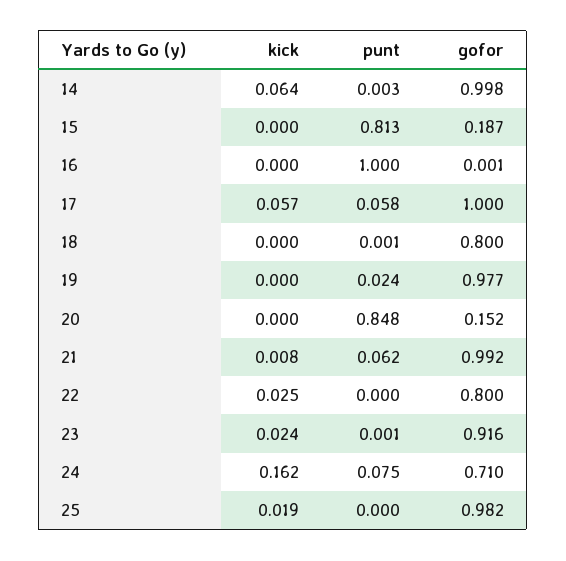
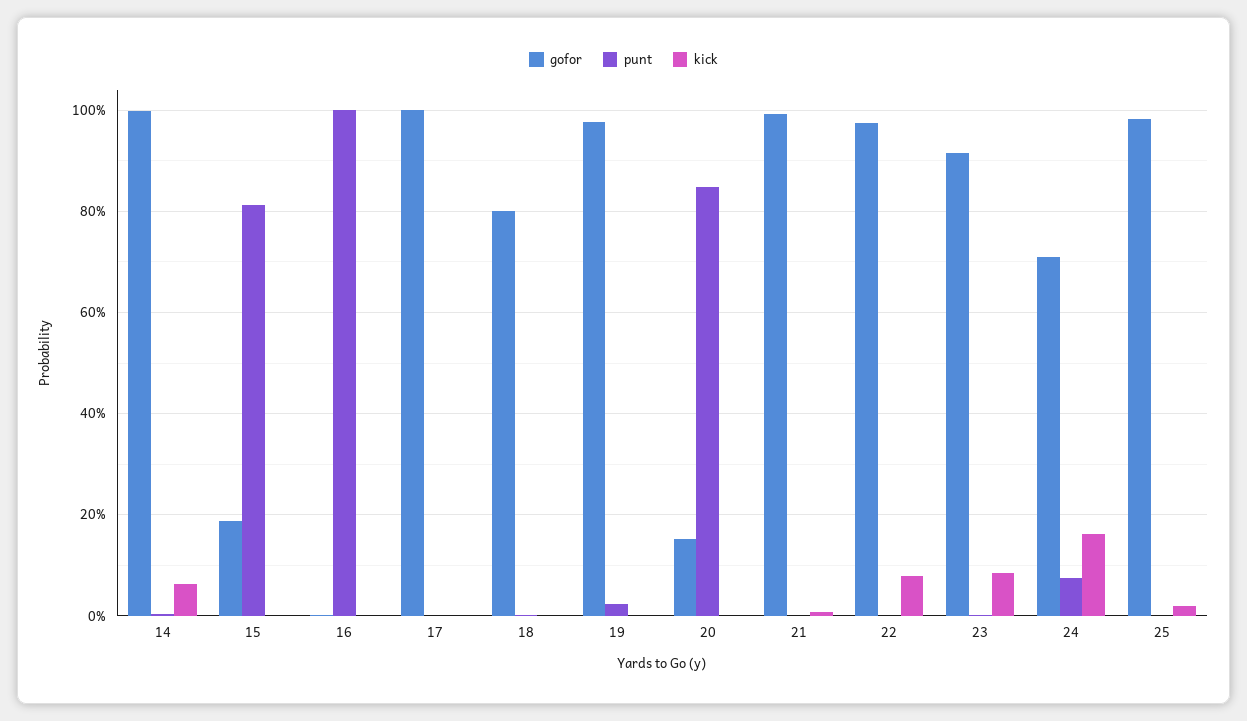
  {
    "kick": {
      "14": 0.064,
      "15": 0,
      "16": 0,
-     "17": 0.057,
+     "17": 0,
      "18": 0,
      "19": 0,
      "20": 0,
      "21": 0.008,
-     "22": 0.025,
+     "22": 0.08,
-     "23": 0.024,
+     "23": 0.08,
      "24": 0.162,
      "25": 0.019
    },
    "punt": {
      "14": 0.003,
      "15": 0.813,
      "16": 1,
-     "17": 0.058,
+     "17": 0,
      "18": 0.001,
      "19": 0.024,
      "20": 0.848,
-     "21": 0.062,
+     "21": 0,
      "22": 0,
      "23": 0.001,
      "24": 0.075,
      "25": 0
    },
    "gofor": {
      "14": 0.998,
      "15": 0.187,
      "16": 0.001,
      "17": 1,
      "18": 0.8,
      "19": 0.977,
      "20": 0.152,
      "21": 0.992,
-     "22": 0.8,
+     "22": 0.98,
      "23": 0.916,
      "24": 0.71,
      "25": 0.982
    }
  }

